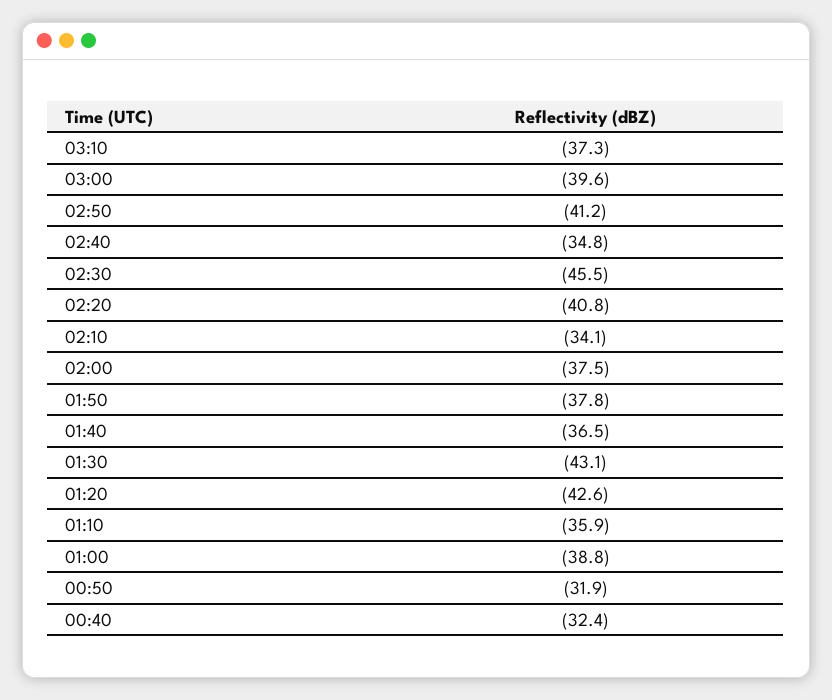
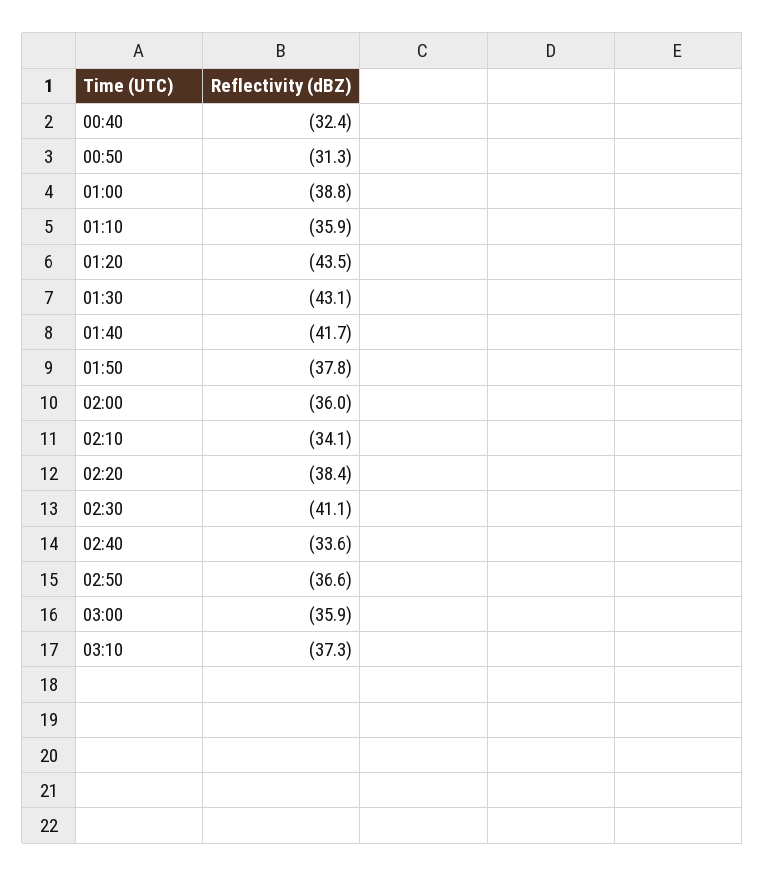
  {
    "03:10": -37.3,
-   "03:00": -39.6,
+   "03:00": -35.9,
-   "02:50": -41.2,
+   "02:50": -36.6,
-   "02:40": -34.8,
+   "02:40": -33.6,
-   "02:30": -45.5,
+   "02:30": -41.1,
-   "02:20": -40.8,
+   "02:20": -38.4,
    "02:10": -34.1,
-   "02:00": -37.5,
+   "02:00": -36,
    "01:50": -37.8,
-   "01:40": -36.5,
+   "01:40": -41.7,
    "01:30": -43.1,
-   "01:20": -42.6,
+   "01:20": -43.5,
    "01:10": -35.9,
    "01:00": -38.8,
-   "00:50": -31.9,
+   "00:50": -31.3,
    "00:40": -32.4
  }

